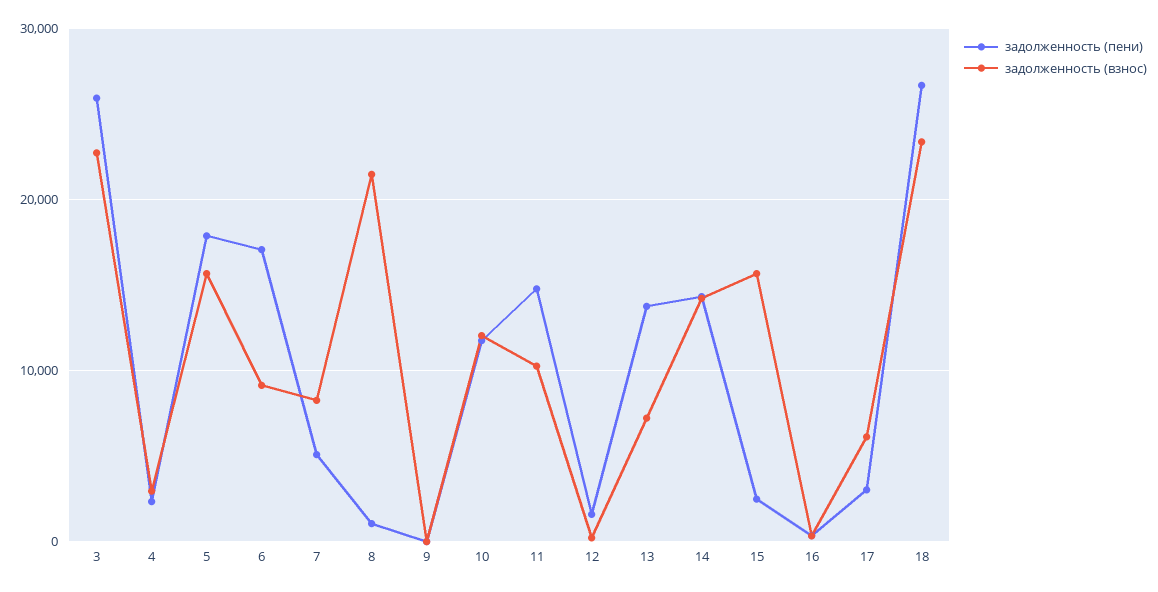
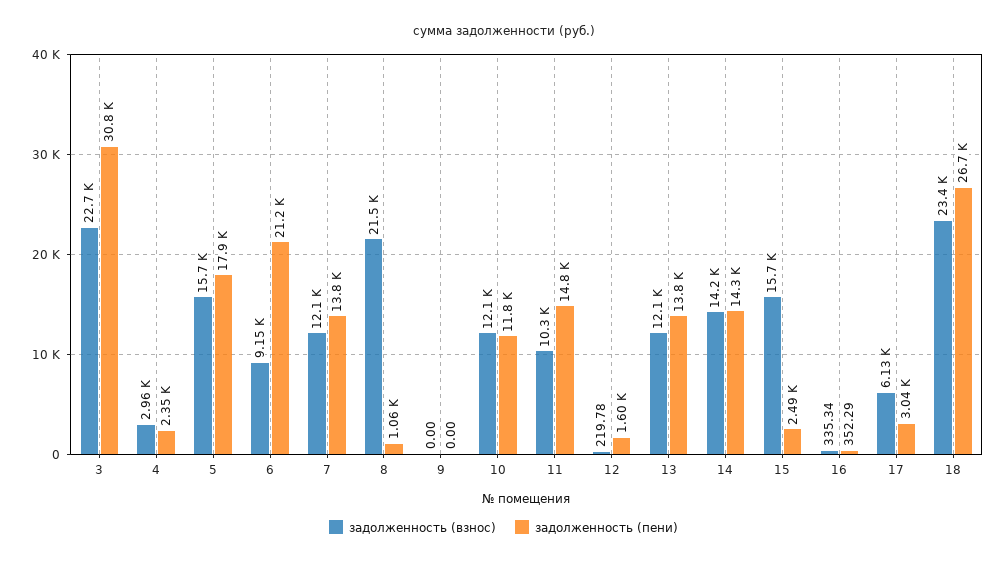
  {
    "задолженность (пени)": {
-     "3": 26000,
+     "3": 30800,
      "4": 2350,
      "5": 17900,
-     "6": 17000,
+     "6": 21200,
-     "7": 5000,
+     "7": 13800,
      "8": 1060,
      "9": 0,
      "10": 11800,
      "11": 14800,
      "12": 1600,
      "13": 13800,
      "14": 14300,
      "15": 2490,
      "16": 352.29,
      "17": 3040,
      "18": 26700
    },
    "задолженность (взнос)": {
      "3": 22700,
      "4": 2960,
      "5": 15700,
      "6": 9150,
-     "7": 8000,
+     "7": 12100,
      "8": 21500,
      "9": 0,
      "10": 12100,
      "11": 10300,
      "12": 219.78,
-     "13": 7000,
+     "13": 12100,
      "14": 14200,
      "15": 15700,
      "16": 335.34,
      "17": 6130,
      "18": 23400
    }
  }

